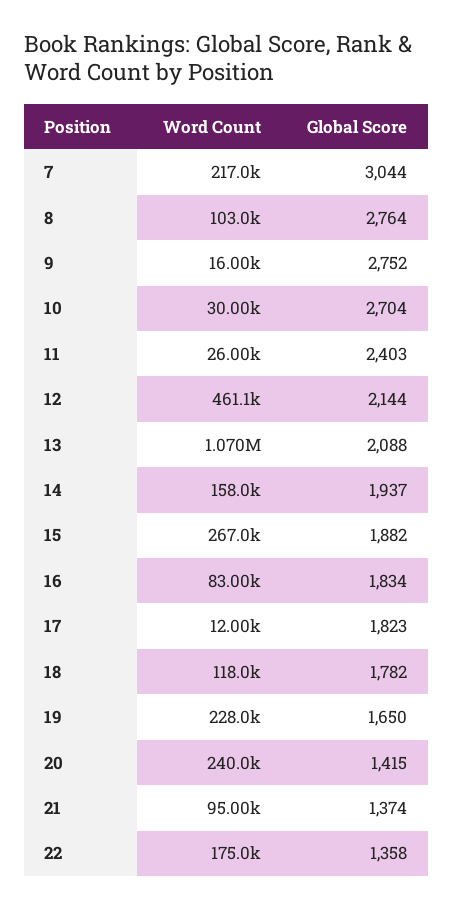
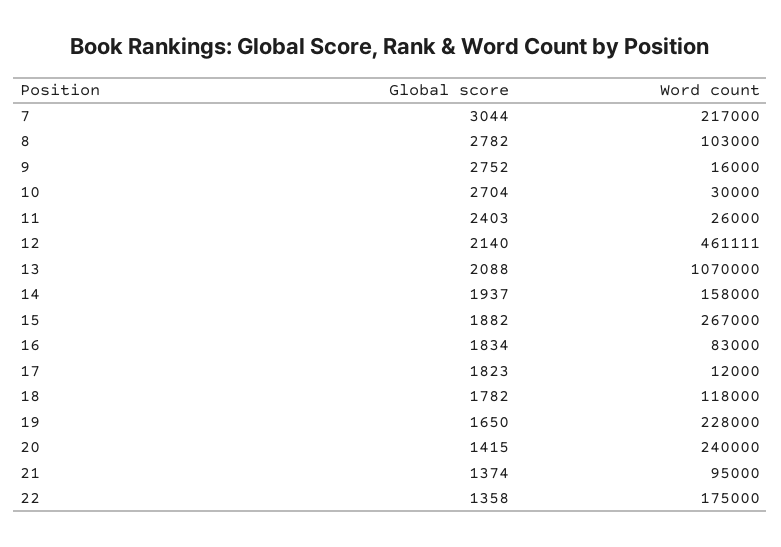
  {
    "Word Count": {
      "7": 217000,
      "8": 103000,
      "9": 16000,
      "10": 30000,
      "11": 26000,
      "12": 461111,
      "13": 1070000,
      "14": 158000,
      "15": 267000,
      "16": 83000,
      "17": 12000,
      "18": 118000,
      "19": 228000,
      "20": 240000,
      "21": 95000,
      "22": 175000
    },
    "Global Score": {
      "7": 3044,
-     "8": 2764,
+     "8": 2782,
      "9": 2752,
      "10": 2704,
      "11": 2403,
-     "12": 2144,
+     "12": 2140,
      "13": 2088,
      "14": 1937,
      "15": 1882,
      "16": 1834,
      "17": 1823,
      "18": 1782,
      "19": 1650,
      "20": 1415,
      "21": 1374,
      "22": 1358
    }
  }

